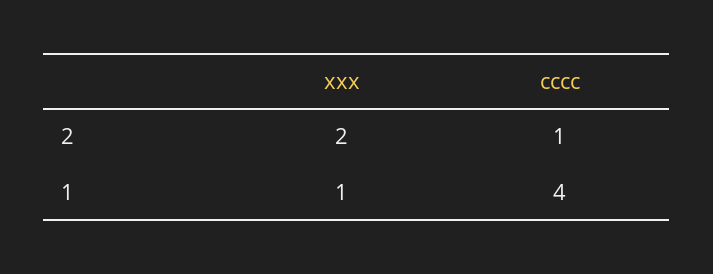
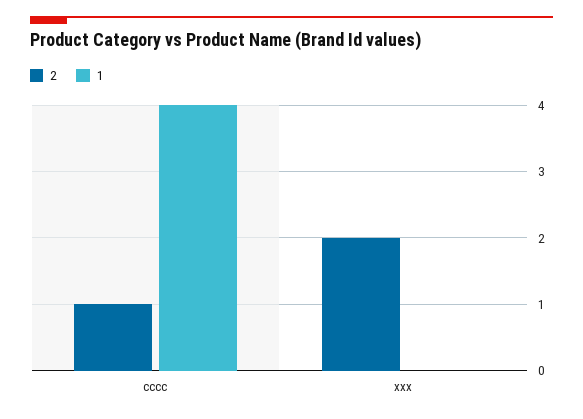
  {
    "2": {
      "xxx": 2,
      "cccc": 1
    },
    "1": {
-     "xxx": 1,
+     "xxx": 0,
      "cccc": 4
    }
  }

